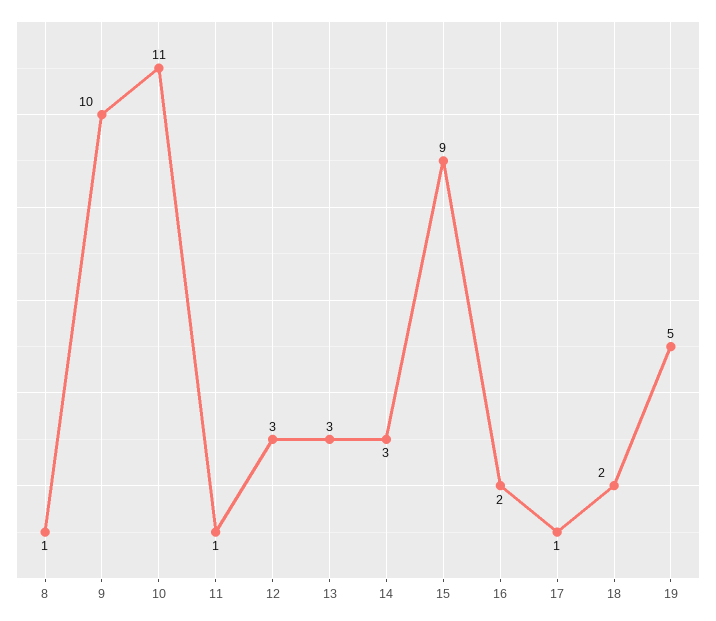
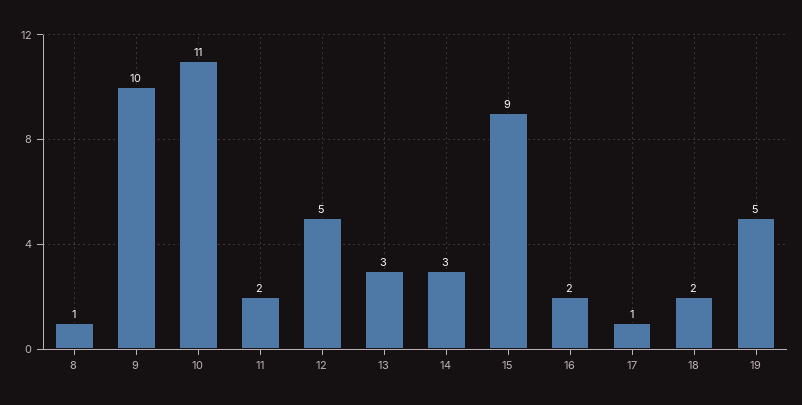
  {
    "8": 1,
    "9": 10,
    "10": 11,
-   "11": 1,
+   "11": 2,
-   "12": 3,
+   "12": 5,
    "13": 3,
    "14": 3,
    "15": 9,
    "16": 2,
    "17": 1,
    "18": 2,
    "19": 5
  }

